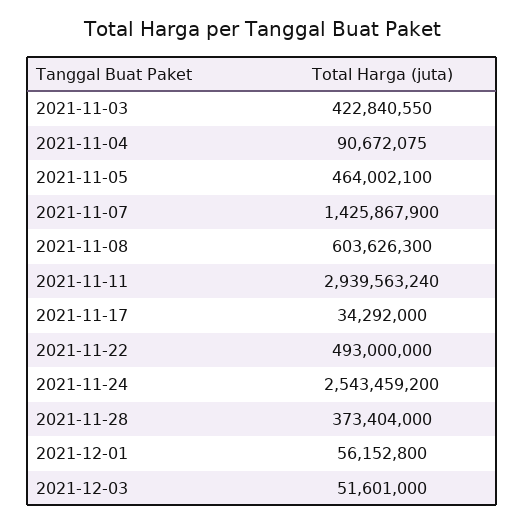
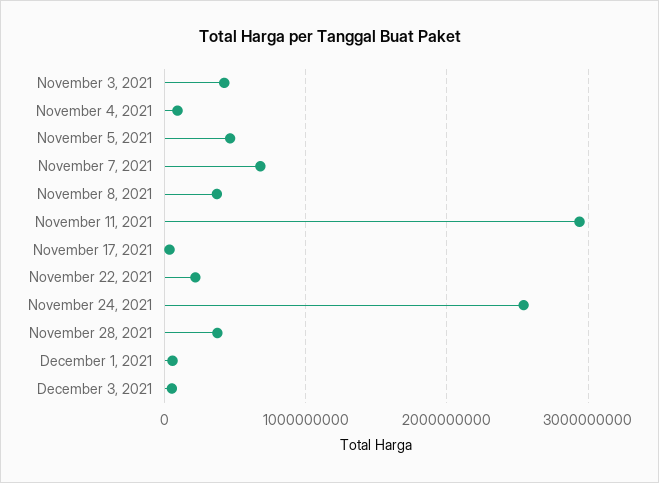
  {
    "2021-11-03": 422840550,
    "2021-11-04": 90672075,
    "2021-11-05": 464002100,
-   "2021-11-07": 1425867900,
+   "2021-11-07": 700000000,
-   "2021-11-08": 603626300,
+   "2021-11-08": 400000000,
    "2021-11-11": 2939563240,
    "2021-11-17": 34292000,
-   "2021-11-22": 493000000,
+   "2021-11-22": 200000000,
    "2021-11-24": 2543459200,
    "2021-11-28": 373404000,
    "2021-12-01": 56152800,
    "2021-12-03": 51601000
  }

